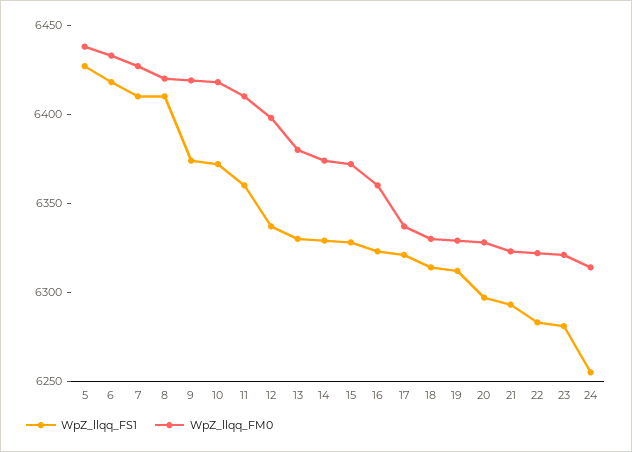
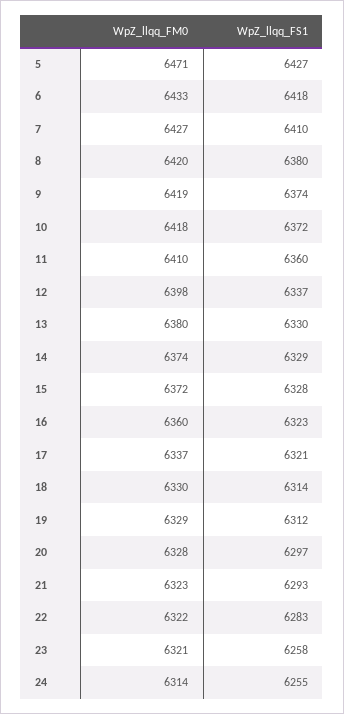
  {
    "WpZ_llqq_FS1": {
      "5": 6427,
      "6": 6418,
      "7": 6410,
-     "8": 6410,
+     "8": 6380,
      "9": 6374,
      "10": 6372,
      "11": 6360,
      "12": 6337,
      "13": 6330,
      "14": 6329,
      "15": 6328,
      "16": 6323,
      "17": 6321,
      "18": 6314,
      "19": 6312,
      "20": 6297,
      "21": 6293,
      "22": 6283,
-     "23": 6280,
+     "23": 6258,
      "24": 6255
    },
    "WpZ_llqq_FM0": {
-     "5": 6440,
+     "5": 6471,
      "6": 6433,
      "7": 6427,
      "8": 6420,
      "9": 6419,
      "10": 6418,
      "11": 6410,
      "12": 6398,
      "13": 6380,
      "14": 6374,
      "15": 6372,
      "16": 6360,
      "17": 6337,
      "18": 6330,
      "19": 6329,
      "20": 6328,
      "21": 6323,
      "22": 6322,
      "23": 6321,
      "24": 6314
    }
  }

